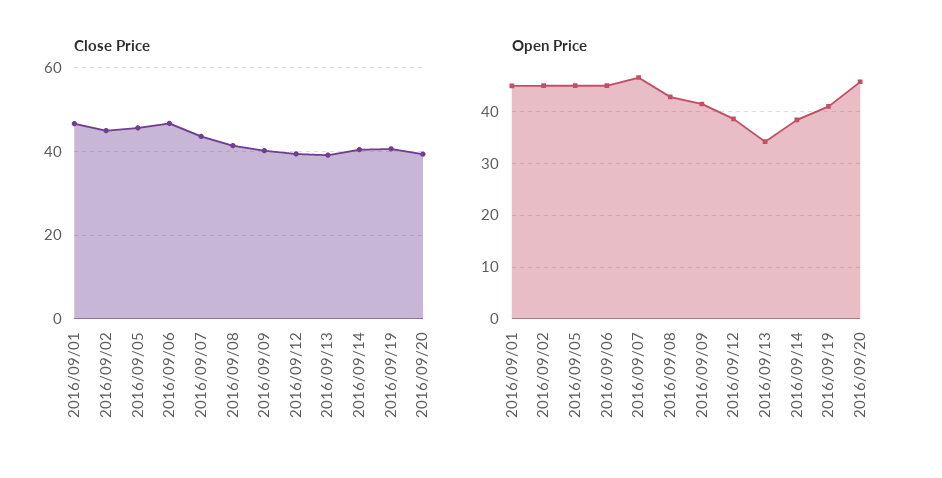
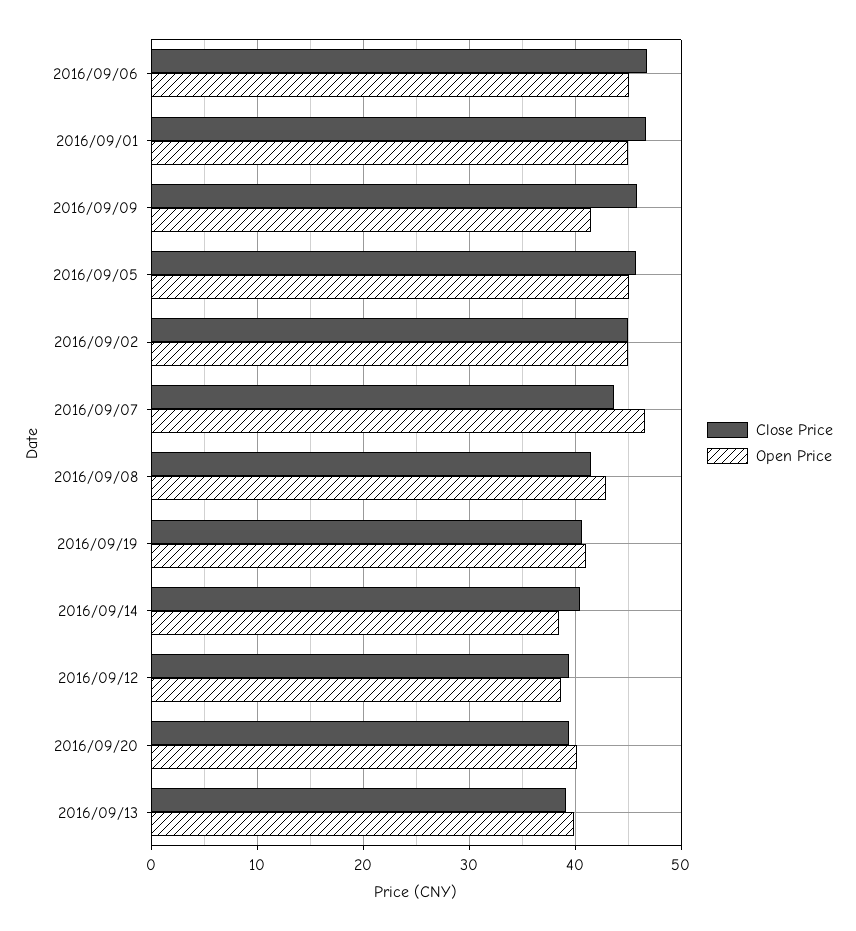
  {
    "Close Price": {
      "2016/09/01": 47,
      "2016/09/02": 45,
      "2016/09/05": 46,
      "2016/09/06": 47,
      "2016/09/07": 44,
      "2016/09/08": 41,
-     "2016/09/09": 40,
+     "2016/09/09": 46,
      "2016/09/12": 39,
      "2016/09/13": 39,
      "2016/09/14": 40,
      "2016/09/19": 41,
      "2016/09/20": 39
    },
    "Open Price": {
      "2016/09/01": 45,
      "2016/09/02": 45,
      "2016/09/05": 45,
      "2016/09/06": 45,
      "2016/09/07": 47,
      "2016/09/08": 43,
      "2016/09/09": 41,
      "2016/09/12": 39,
-     "2016/09/13": 34,
+     "2016/09/13": 40,
      "2016/09/14": 38,
      "2016/09/19": 41,
-     "2016/09/20": 46
+     "2016/09/20": 40
    }
  }

